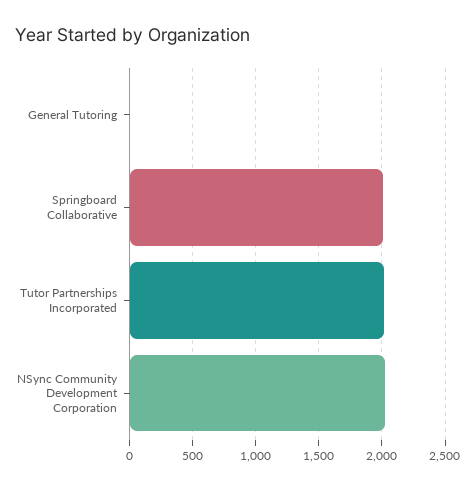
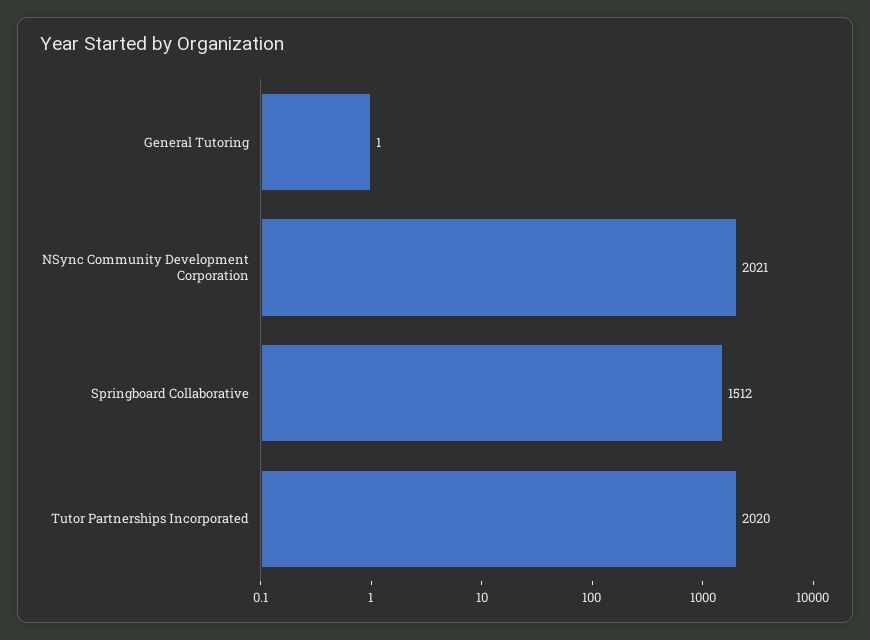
  {
    "General Tutoring": 1,
-   "Springboard Collaborative": 2000,
+   "Springboard Collaborative": 1512,
    "Tutor Partnerships Incorporated": 2020,
    "NSync Community Development Corporation": 2021
  }

